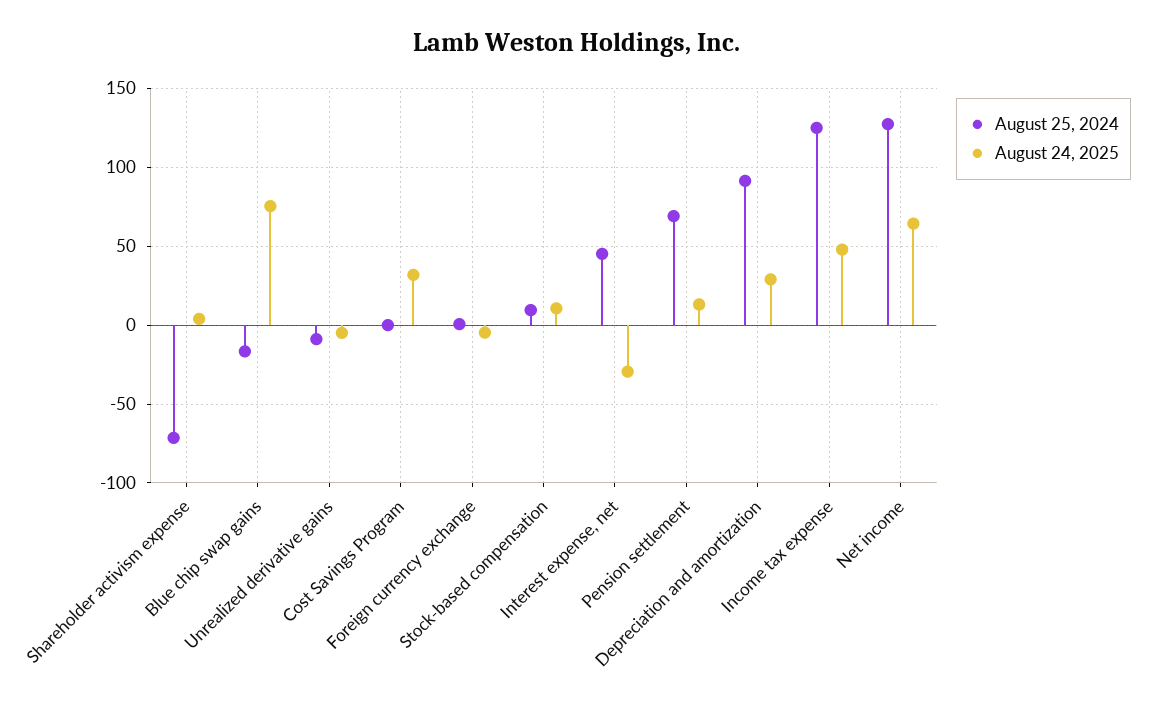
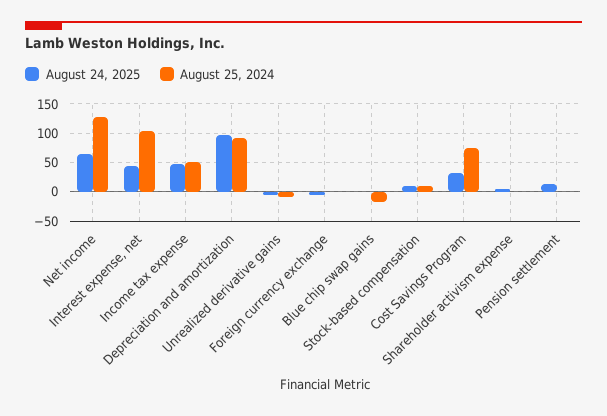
  {
    "August 25, 2024": {
-     "Shareholder activism expense": -70,
+     "Shareholder activism expense": 0,
      "Blue chip swap gains": -15,
      "Unrealized derivative gains": -10,
-     "Cost Savings Program": 0,
+     "Cost Savings Program": 75,
      "Foreign currency exchange": 0,
      "Stock-based compensation": 10,
-     "Interest expense, net": 45,
+     "Interest expense, net": 100,
-     "Pension settlement": 70,
+     "Pension settlement": 0,
      "Depreciation and amortization": 90,
-     "Income tax expense": 125,
+     "Income tax expense": 50,
      "Net income": 125
    },
    "August 24, 2025": {
      "Shareholder activism expense": 5,
-     "Blue chip swap gains": 75,
+     "Blue chip swap gains": 0,
      "Unrealized derivative gains": -5,
      "Cost Savings Program": 30,
      "Foreign currency exchange": -5,
      "Stock-based compensation": 10,
-     "Interest expense, net": -30,
+     "Interest expense, net": 50,
      "Pension settlement": 15,
-     "Depreciation and amortization": 30,
+     "Depreciation and amortization": 100,
      "Income tax expense": 50,
      "Net income": 65
    }
  }

